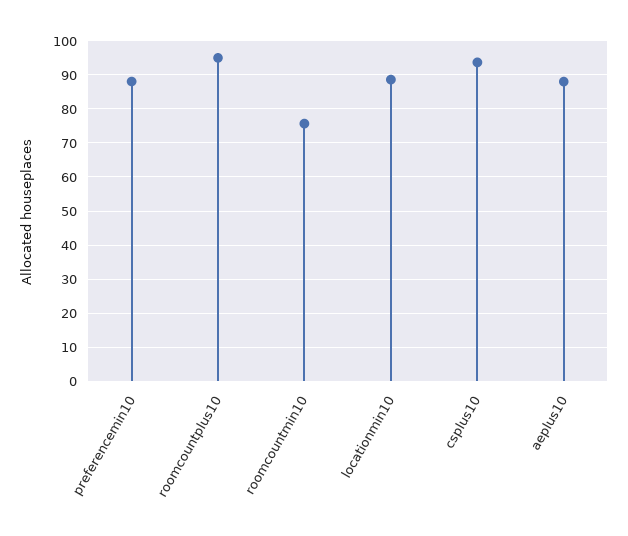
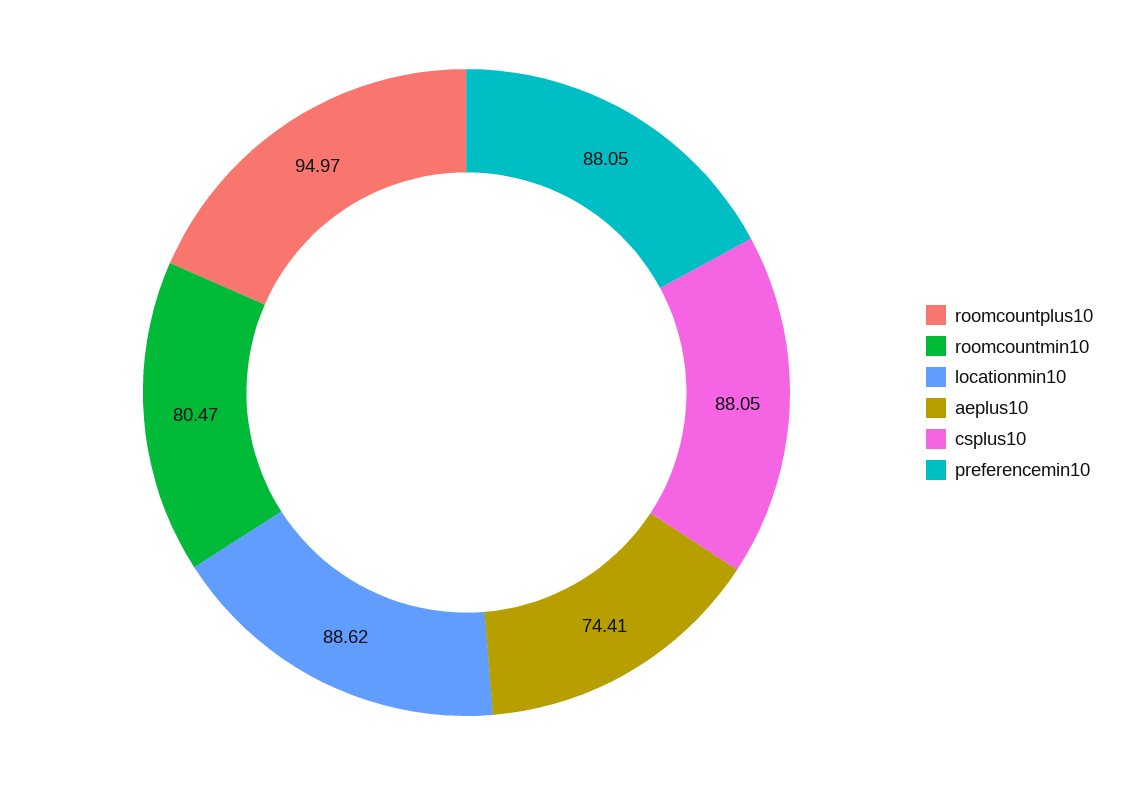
  {
    "preferencemin10": 88.05,
    "roomcountplus10": 94.97,
-   "roomcountmin10": 76,
+   "roomcountmin10": 80.47,
    "locationmin10": 88.62,
-   "csplus10": 94,
+   "csplus10": 88.05,
-   "aeplus10": 88
+   "aeplus10": 74.41
  }

